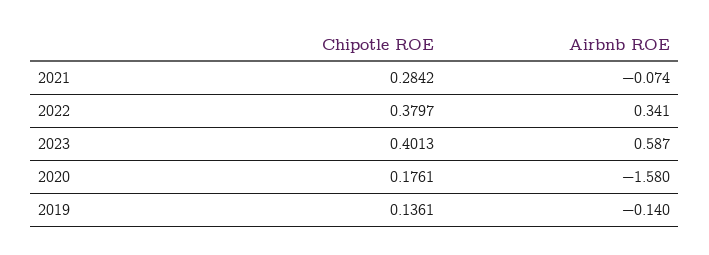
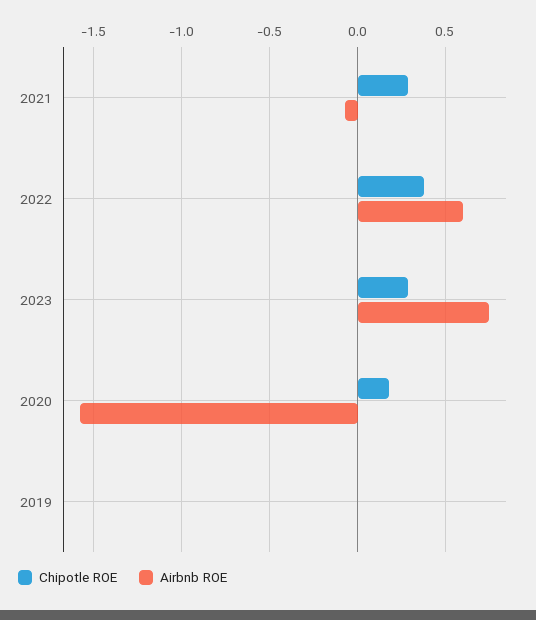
  {
    "Chipotle ROE": {
      "2021": 0.2842,
      "2022": 0.3797,
-     "2023": 0.4013,
+     "2023": 0.3,
      "2020": 0.1761,
-     "2019": 0.1361
+     "2019": 0
    },
    "Airbnb ROE": {
      "2021": -0.074,
-     "2022": 0.341,
+     "2022": 0.6,
-     "2023": 0.587,
+     "2023": 0.75,
      "2020": -1.58,
-     "2019": -0.14
+     "2019": 0
    }
  }

